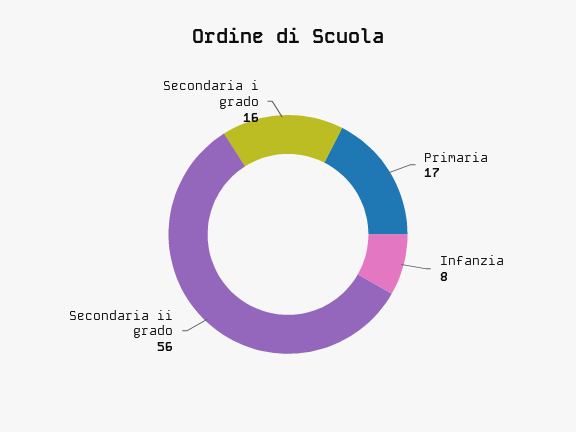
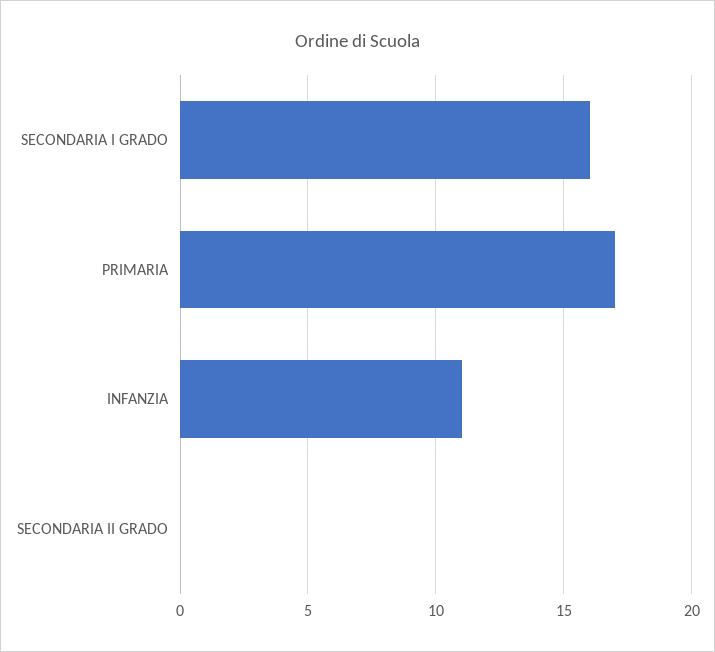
  {
    "Primaria": 17,
-   "Infanzia": 8,
+   "Infanzia": 11,
-   "Secondaria ii grado": 56,
+   "Secondaria ii grado": 0,
    "Secondaria i grado": 16
  }

